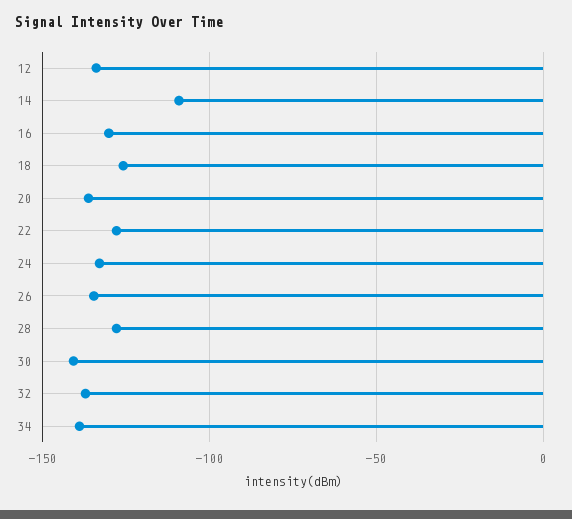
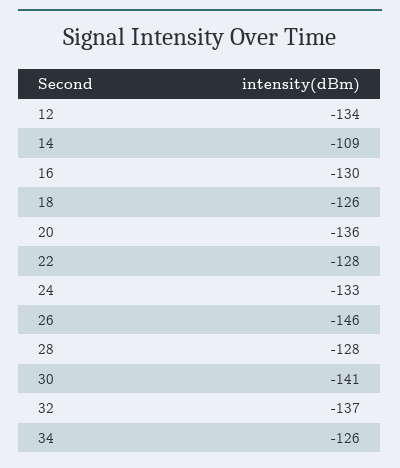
  {
    "12": -134,
    "14": -109,
    "16": -130,
    "18": -126,
    "20": -136,
    "22": -128,
    "24": -133,
-   "26": -135,
+   "26": -146,
    "28": -128,
    "30": -141,
    "32": -137,
-   "34": -140
+   "34": -126
  }

